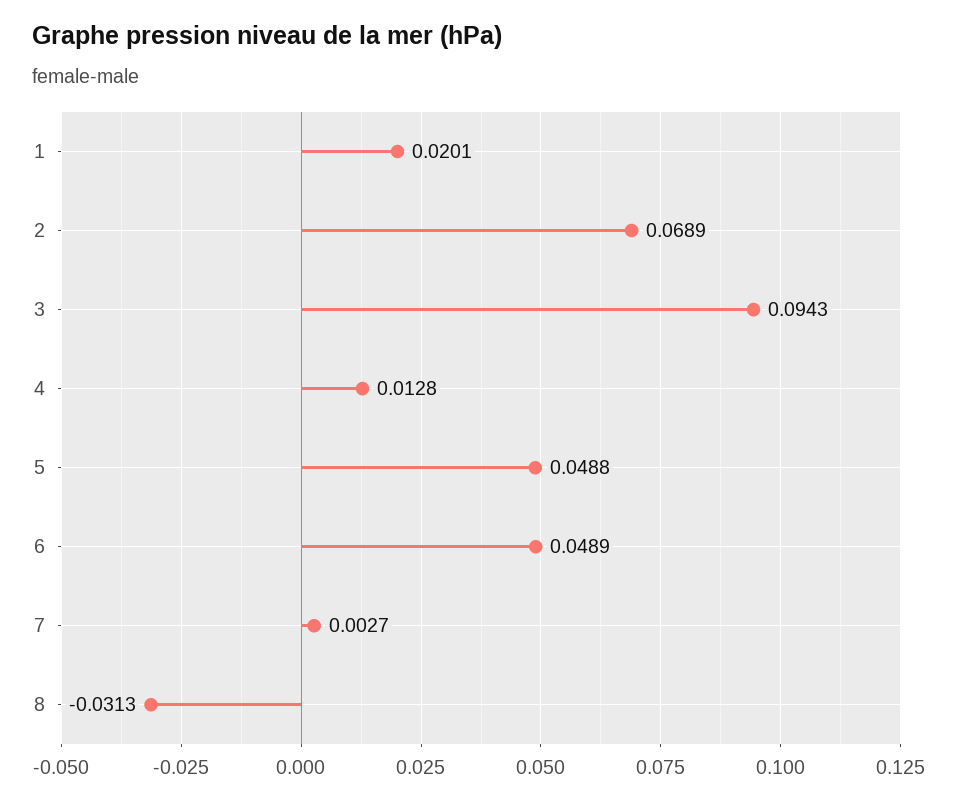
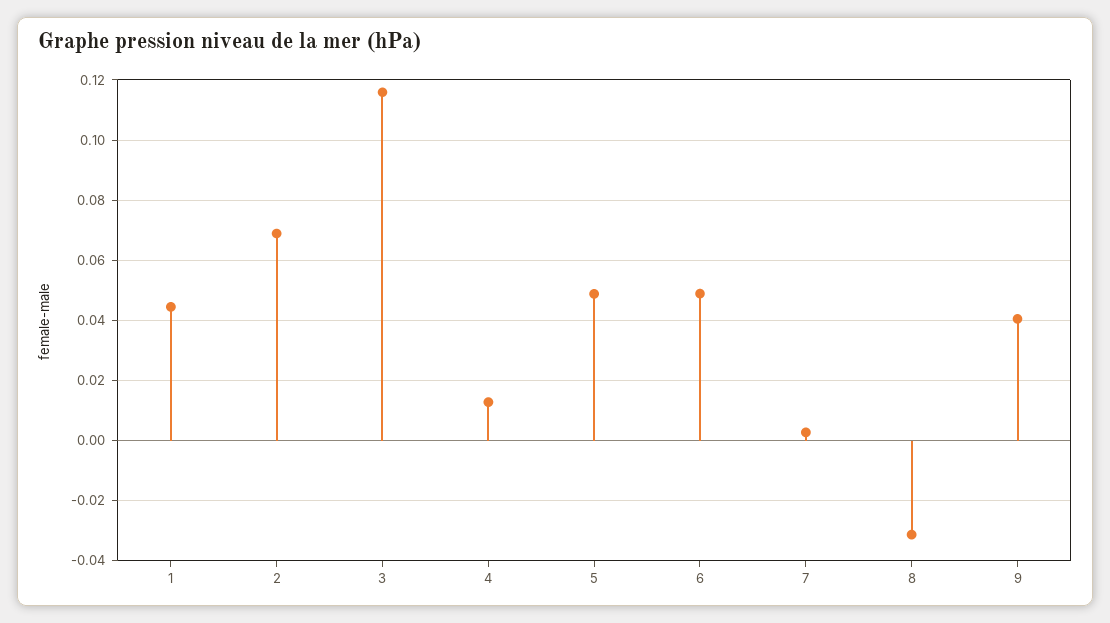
  {
-   "1": 0.0201,
+   "1": 0.044,
    "2": 0.0689,
-   "3": 0.0943,
+   "3": 0.116,
    "4": 0.0128,
    "5": 0.0488,
    "6": 0.0489,
    "7": 0.0027,
-   "8": -0.0313
+   "8": -0.0313,
+   "9": 0.04
  }

